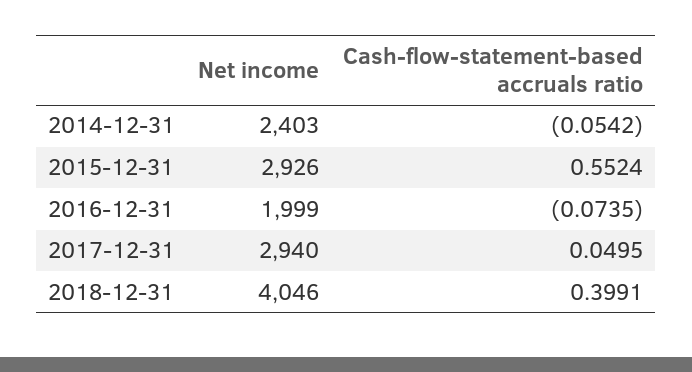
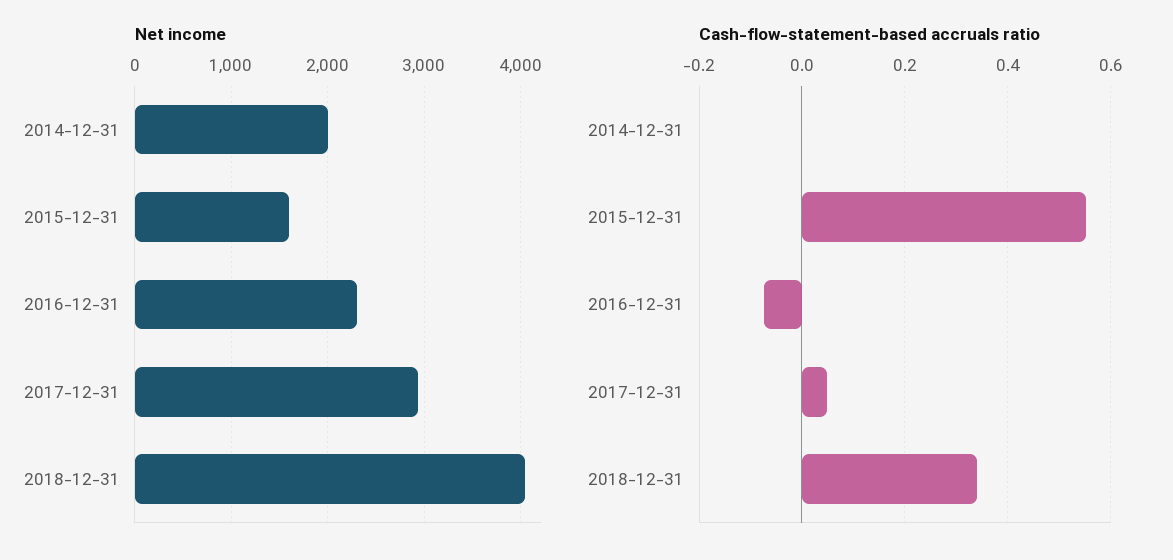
  {
    "Net income": {
-     "2014-12-31": 2403,
+     "2014-12-31": 2000,
-     "2015-12-31": 2926,
+     "2015-12-31": 1600,
-     "2016-12-31": 1999,
+     "2016-12-31": 2300,
      "2017-12-31": 2940,
      "2018-12-31": 4046
    },
    "Cash-flow-statement-based accruals ratio": {
-     "2014-12-31": -0.0542,
+     "2014-12-31": 0,
      "2015-12-31": 0.5524,
      "2016-12-31": -0.0735,
      "2017-12-31": 0.0495,
-     "2018-12-31": 0.3991
+     "2018-12-31": 0.34
    }
  }

